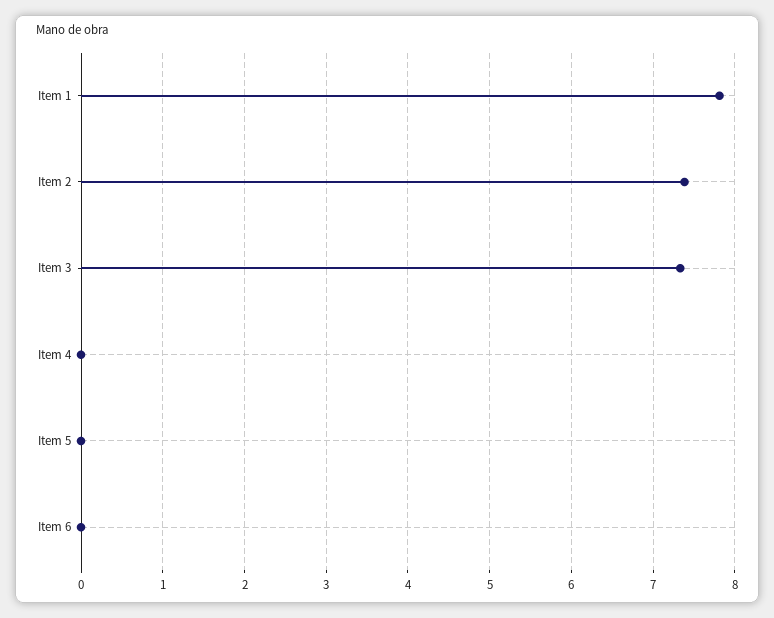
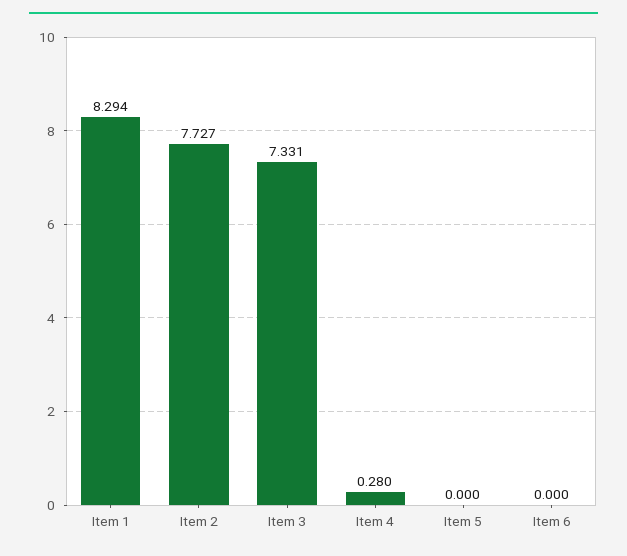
  {
-   "Item 1": 7.8,
+   "Item 1": 8.294,
-   "Item 2": 7.4,
+   "Item 2": 7.727,
    "Item 3": 7.331,
-   "Item 4": 0,
+   "Item 4": 0.28,
    "Item 5": 0,
    "Item 6": 0
  }

